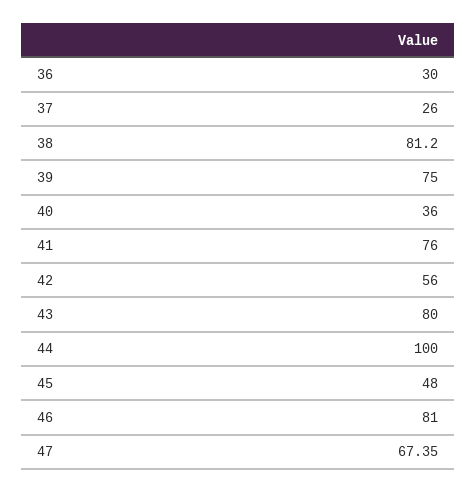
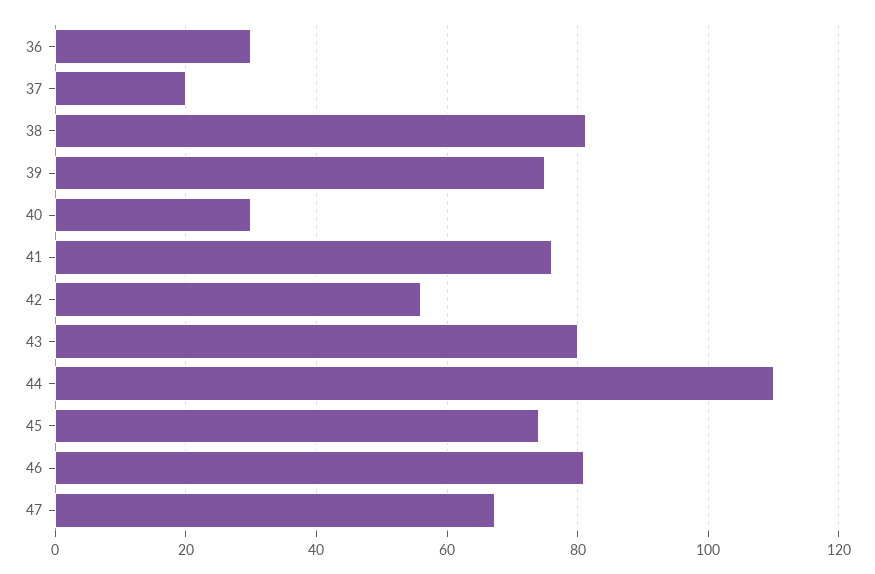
  {
    "36": 30,
-   "37": 26,
+   "37": 20,
    "38": 81.2,
    "39": 75,
-   "40": 36,
+   "40": 30,
    "41": 76,
    "42": 56,
    "43": 80,
-   "44": 100,
+   "44": 110,
-   "45": 48,
+   "45": 74,
    "46": 81,
    "47": 67.35
  }

